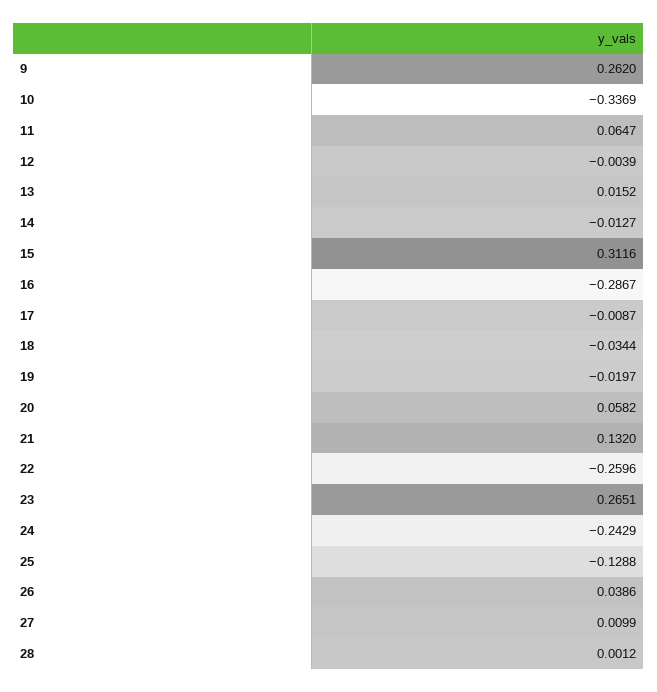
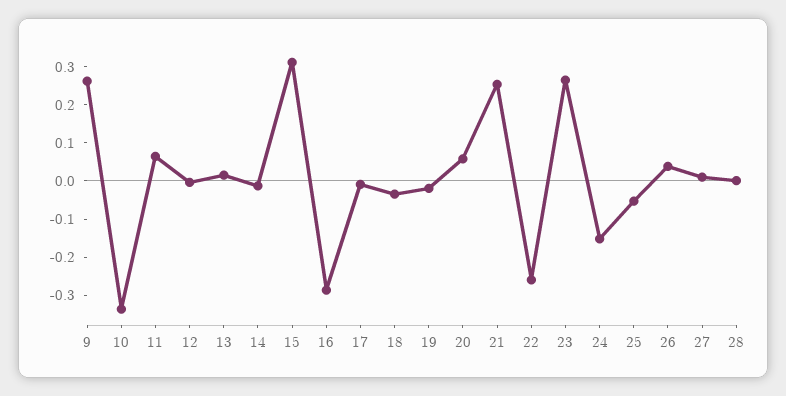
  {
    "9": 0.262,
    "10": -0.3369,
    "11": 0.0647,
    "12": -0.0039,
    "13": 0.0152,
    "14": -0.0127,
    "15": 0.3116,
    "16": -0.2867,
    "17": -0.0087,
    "18": -0.0344,
    "19": -0.0197,
    "20": 0.0582,
-   "21": 0.132,
+   "21": 0.25,
    "22": -0.2596,
    "23": 0.2651,
-   "24": -0.2429,
+   "24": -0.15,
-   "25": -0.1288,
+   "25": -0.05,
    "26": 0.0386,
    "27": 0.0099,
    "28": 0.0012
  }

